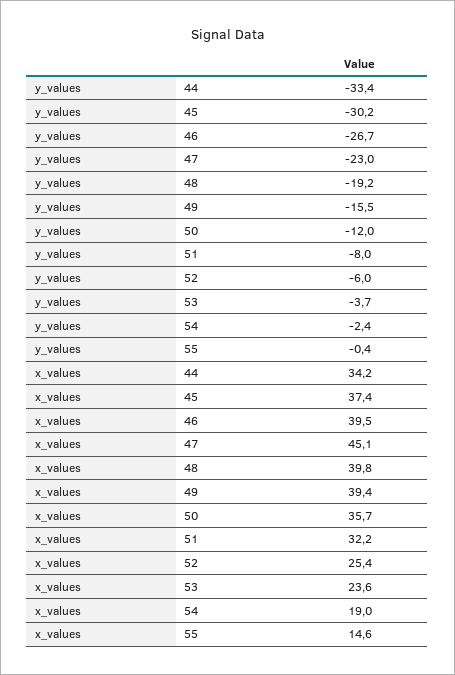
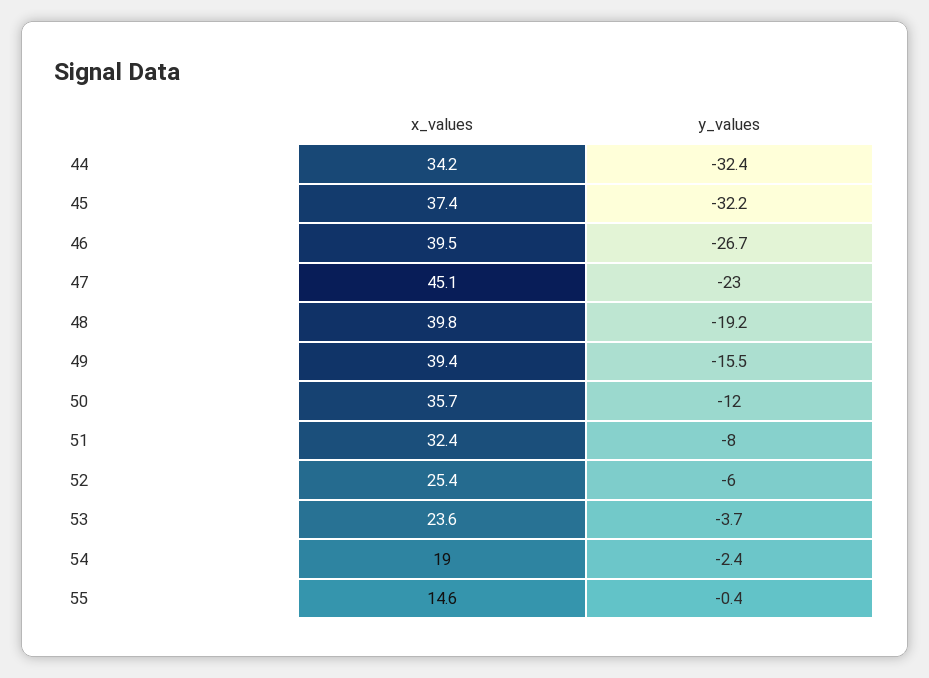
  {
    "y_values": {
-     "44": -33.4,
+     "44": -32.4,
-     "45": -30.2,
+     "45": -32.2,
      "46": -26.7,
      "47": -23,
      "48": -19.2,
      "49": -15.5,
      "50": -12,
      "51": -8,
      "52": -6,
      "53": -3.7,
      "54": -2.4,
      "55": -0.4
    },
    "x_values": {
      "44": 34.2,
      "45": 37.4,
      "46": 39.5,
      "47": 45.1,
      "48": 39.8,
      "49": 39.4,
      "50": 35.7,
-     "51": 32.2,
+     "51": 32.4,
      "52": 25.4,
      "53": 23.6,
      "54": 19,
      "55": 14.6
    }
  }

